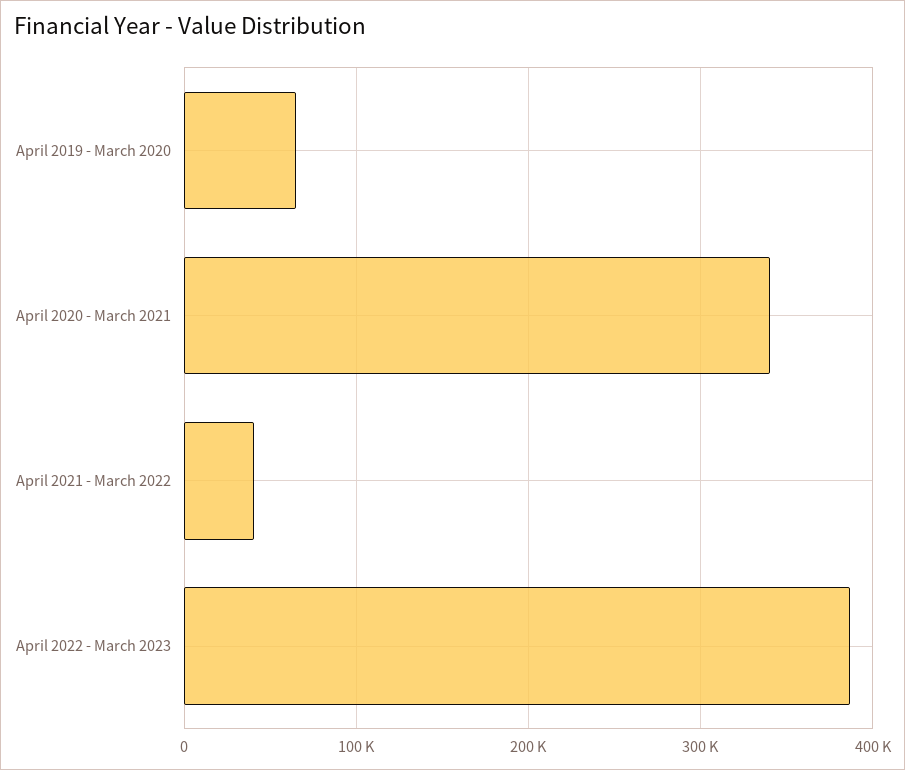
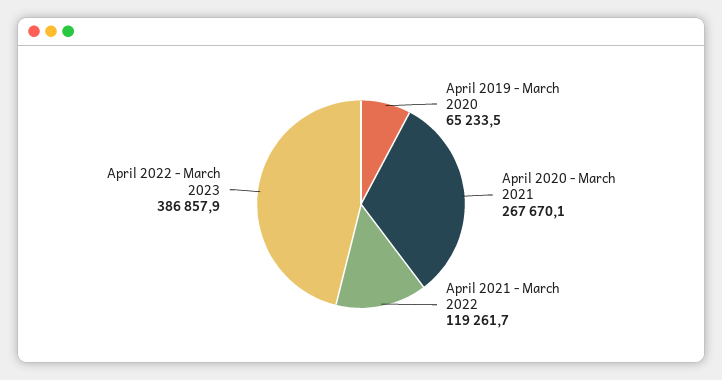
  {
    "April 2019 - March 2020": 65233.5,
-   "April 2020 - March 2021": 340000,
+   "April 2020 - March 2021": 267670.1,
-   "April 2021 - March 2022": 40000,
+   "April 2021 - March 2022": 119261.7,
    "April 2022 - March 2023": 386857.9
  }

